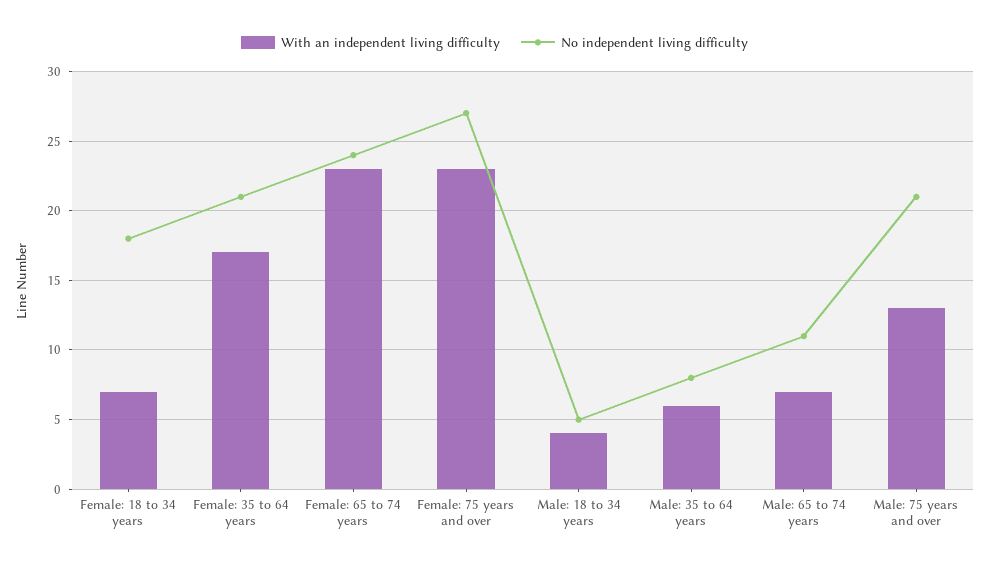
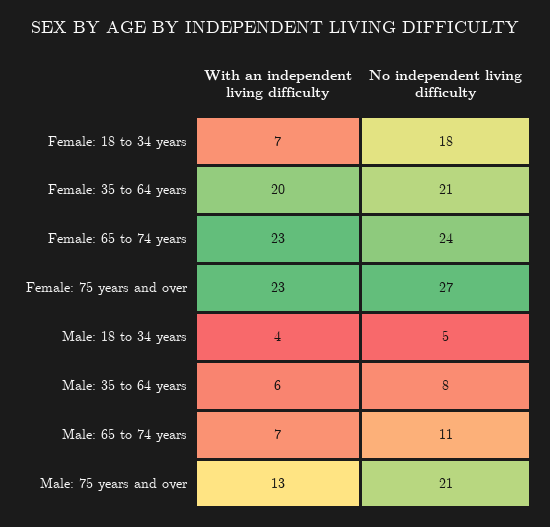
  {
    "With an independent living difficulty": {
      "Female: 18 to 34 years": 7,
-     "Female: 35 to 64 years": 17,
+     "Female: 35 to 64 years": 20,
      "Female: 65 to 74 years": 23,
      "Female: 75 years and over": 23,
      "Male: 18 to 34 years": 4,
      "Male: 35 to 64 years": 6,
      "Male: 65 to 74 years": 7,
      "Male: 75 years and over": 13
    },
    "No independent living difficulty": {
      "Female: 18 to 34 years": 18,
      "Female: 35 to 64 years": 21,
      "Female: 65 to 74 years": 24,
      "Female: 75 years and over": 27,
      "Male: 18 to 34 years": 5,
      "Male: 35 to 64 years": 8,
      "Male: 65 to 74 years": 11,
      "Male: 75 years and over": 21
    }
  }

